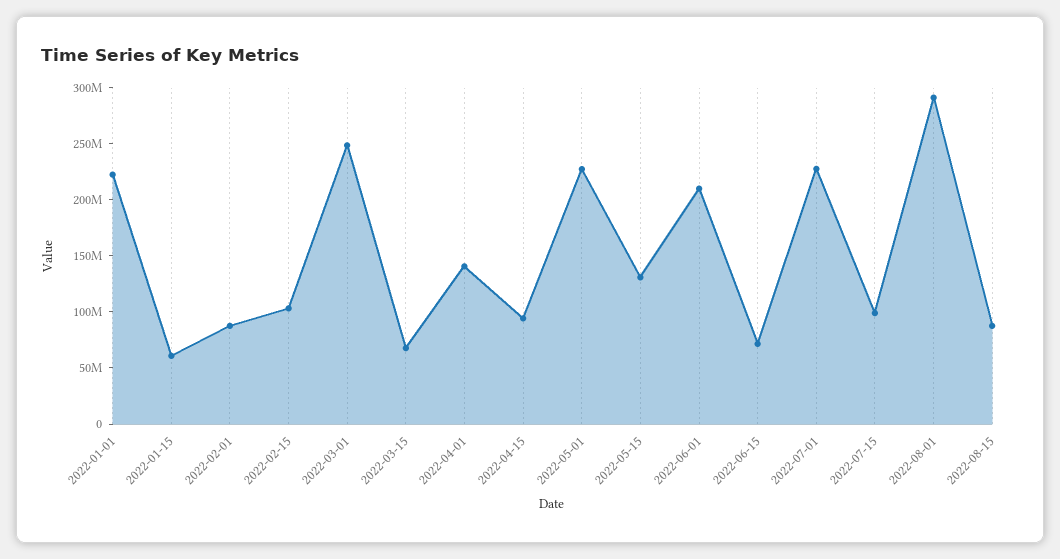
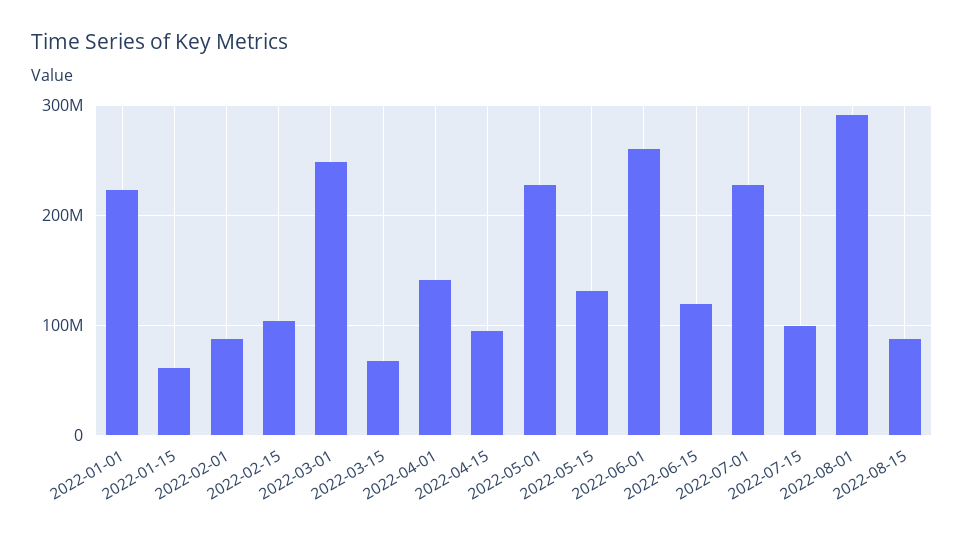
  {
    "2022-01-01": 220000000,
    "2022-01-15": 60000000,
    "2022-02-01": 90000000,
    "2022-02-15": 100000000,
    "2022-03-01": 250000000,
    "2022-03-15": 70000000,
    "2022-04-01": 140000000,
    "2022-04-15": 90000000,
    "2022-05-01": 230000000,
    "2022-05-15": 130000000,
-   "2022-06-01": 210000000,
+   "2022-06-01": 260000000,
-   "2022-06-15": 70000000,
+   "2022-06-15": 120000000,
    "2022-07-01": 230000000,
    "2022-07-15": 100000000,
    "2022-08-01": 290000000,
    "2022-08-15": 90000000
  }

